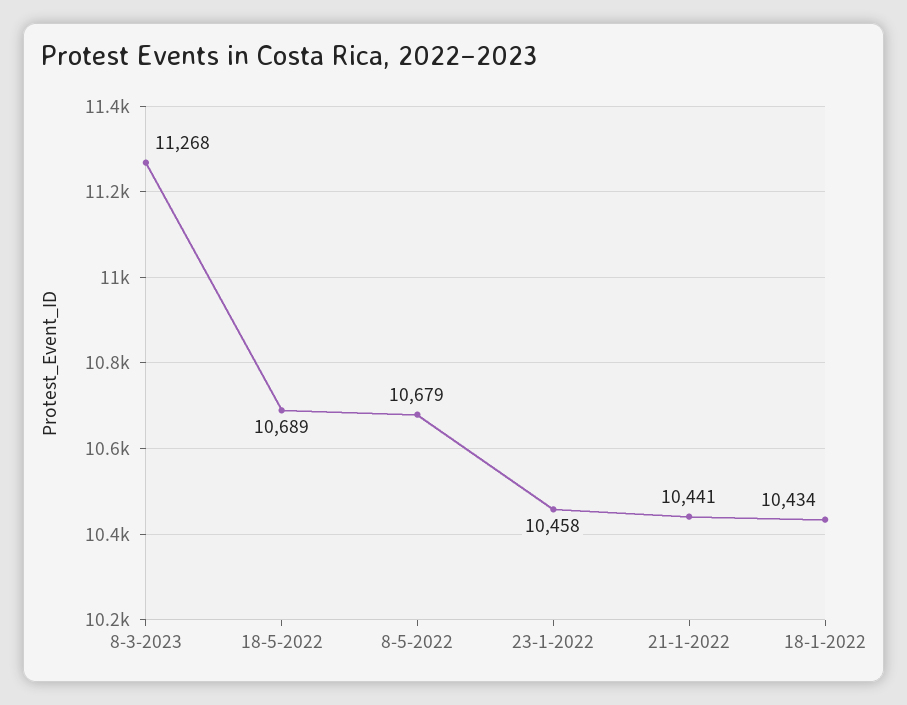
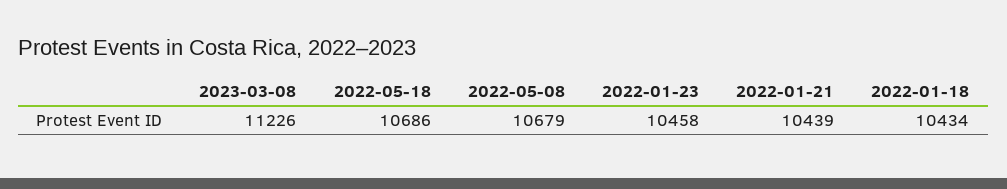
  {
-   "8-3-2023": 11268,
+   "8-3-2023": 11226,
-   "18-5-2022": 10689,
+   "18-5-2022": 10686,
    "8-5-2022": 10679,
    "23-1-2022": 10458,
-   "21-1-2022": 10441,
+   "21-1-2022": 10439,
    "18-1-2022": 10434
  }

